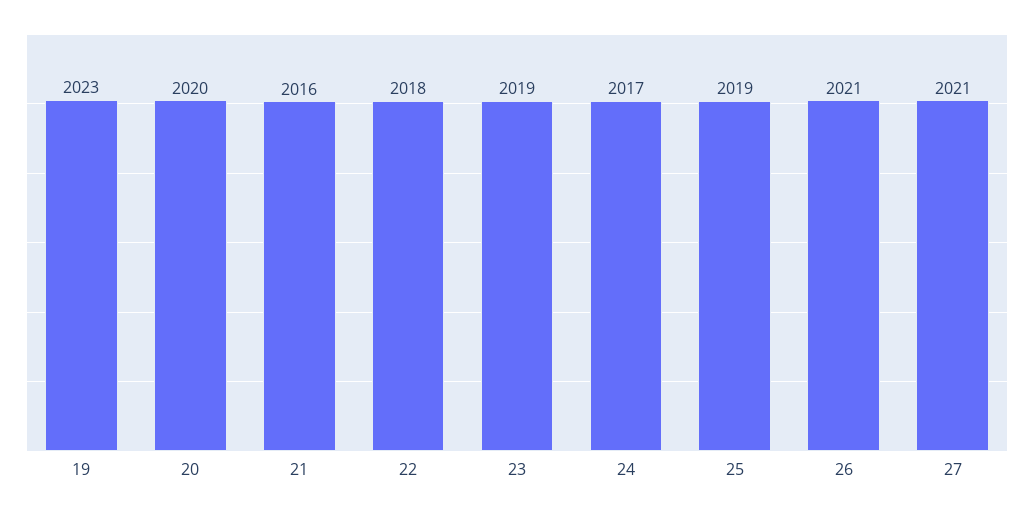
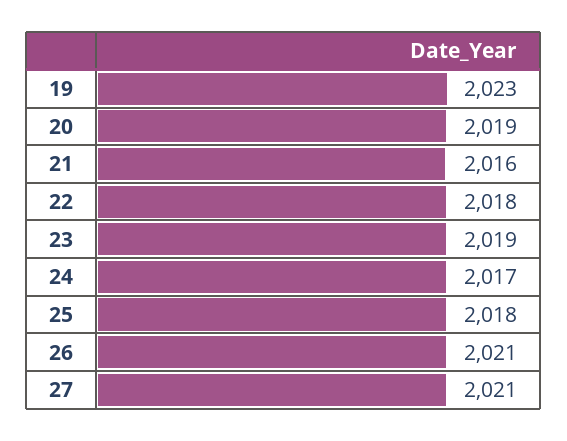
  {
    "19": 2023,
-   "20": 2020,
+   "20": 2019,
    "21": 2016,
    "22": 2018,
    "23": 2019,
    "24": 2017,
-   "25": 2019,
+   "25": 2018,
    "26": 2021,
    "27": 2021
  }

